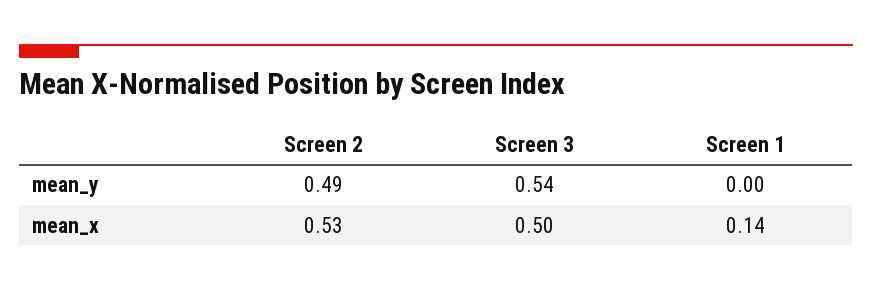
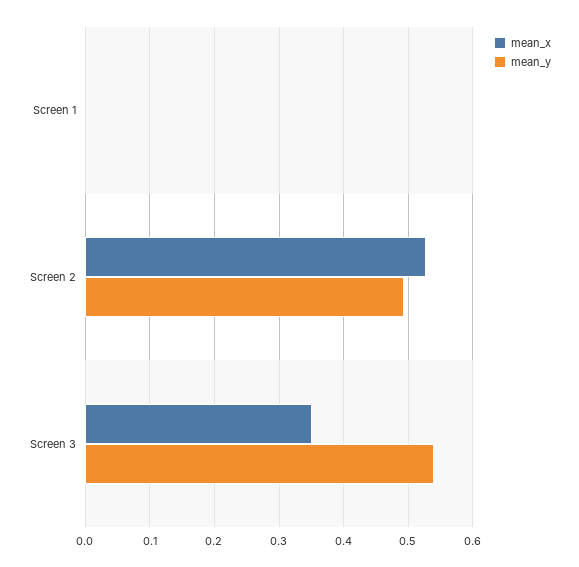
  {
    "mean_y": {
      "Screen 2": 0.49,
      "Screen 3": 0.54,
      "Screen 1": 0
    },
    "mean_x": {
      "Screen 2": 0.53,
-     "Screen 3": 0.5,
+     "Screen 3": 0.35,
-     "Screen 1": 0.14
+     "Screen 1": 0
    }
  }

